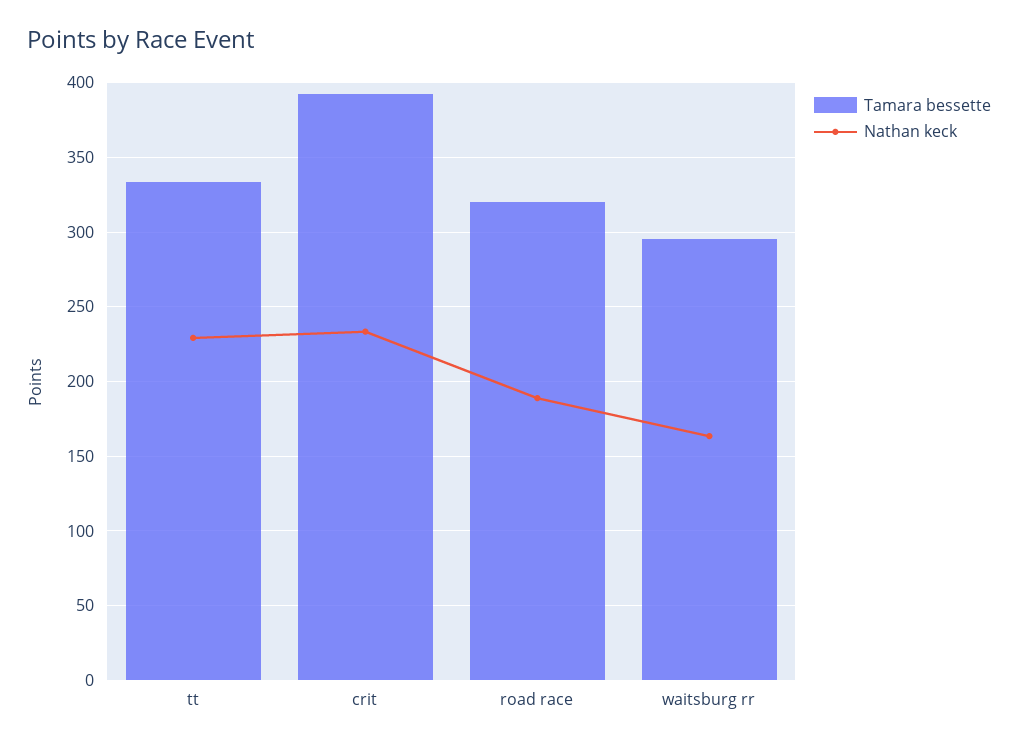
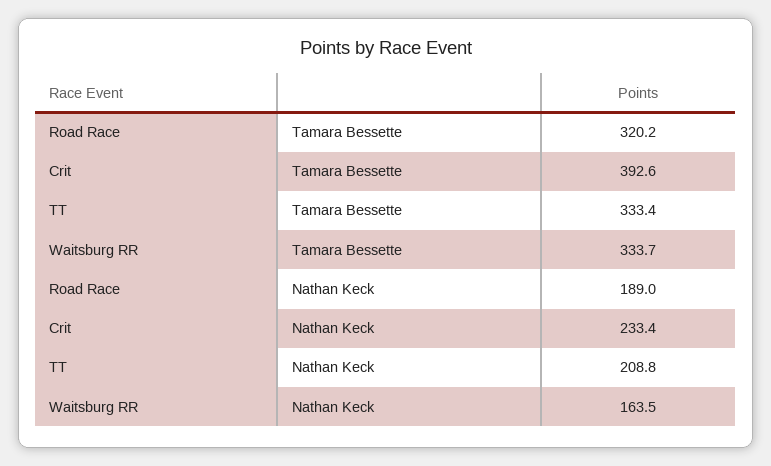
  {
    "Tamara bessette": {
      "tt": 333.4,
      "crit": 392.6,
      "road race": 320.2,
-     "waitsburg rr": 295
+     "waitsburg rr": 333.7
    },
    "Nathan keck": {
-     "tt": 230,
+     "tt": 208.8,
      "crit": 233.4,
      "road race": 189,
      "waitsburg rr": 163.5
    }
  }

